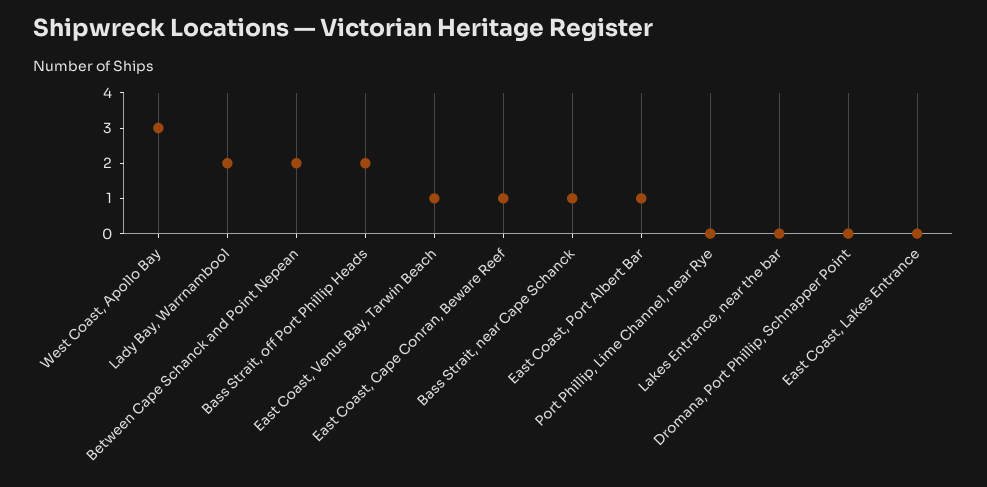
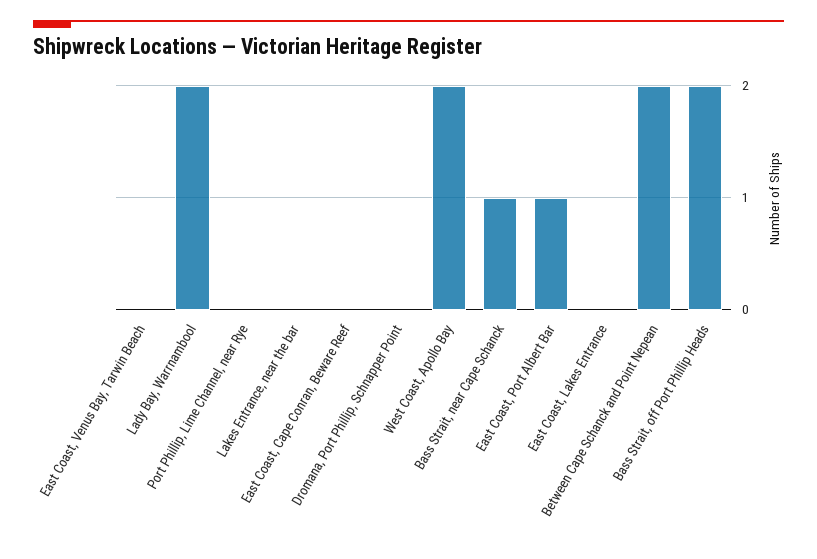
  {
-   "West Coast, Apollo Bay": 3,
+   "West Coast, Apollo Bay": 2,
    "Lady Bay, Warrnambool": 2,
    "Between Cape Schanck and Point Nepean": 2,
    "Bass Strait, off Port Phillip Heads": 2,
-   "East Coast, Venus Bay, Tarwin Beach": 1,
+   "East Coast, Venus Bay, Tarwin Beach": 0,
-   "East Coast, Cape Conran, Beware Reef": 1,
+   "East Coast, Cape Conran, Beware Reef": 0,
    "Bass Strait, near Cape Schanck": 1,
    "East Coast, Port Albert Bar": 1,
    "Port Phillip, Lime Channel, near Rye": 0,
    "Lakes Entrance, near the bar": 0,
    "Dromana, Port Phillip, Schnapper Point": 0,
    "East Coast, Lakes Entrance": 0
  }

